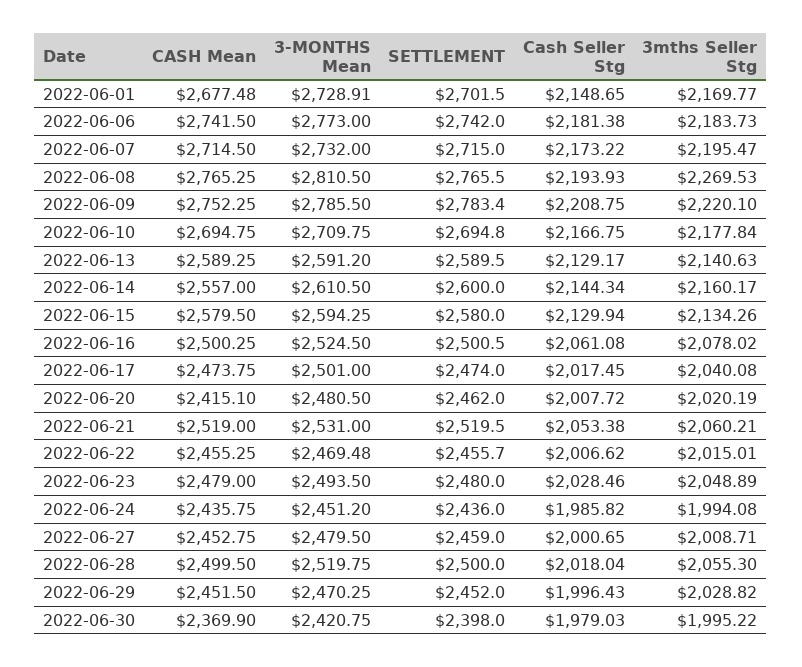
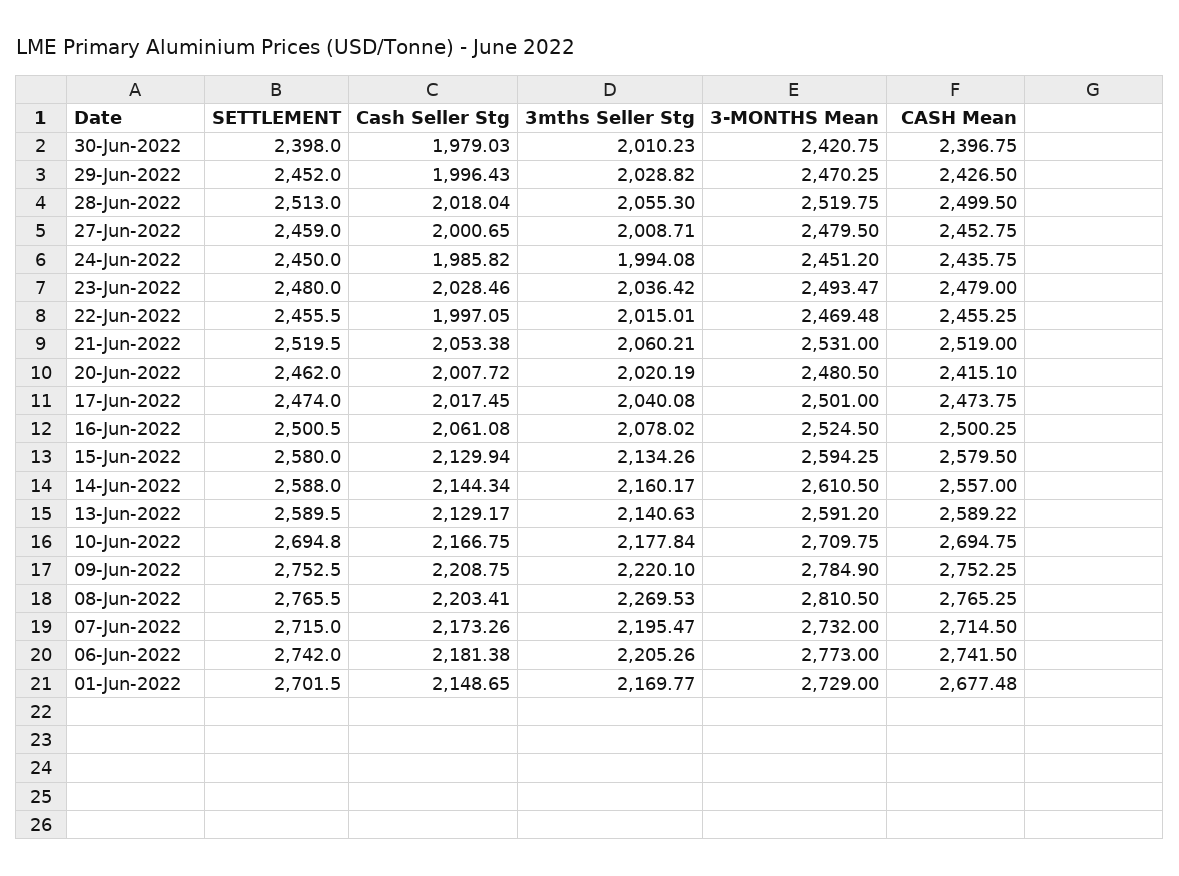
  {
    "CASH Mean": {
      "2022-06-01": 2677.48,
      "2022-06-06": 2741.5,
      "2022-06-07": 2714.5,
      "2022-06-08": 2765.25,
      "2022-06-09": 2752.25,
      "2022-06-10": 2694.75,
-     "2022-06-13": 2589.25,
+     "2022-06-13": 2589.22,
      "2022-06-14": 2557,
      "2022-06-15": 2579.5,
      "2022-06-16": 2500.25,
      "2022-06-17": 2473.75,
      "2022-06-20": 2415.1,
      "2022-06-21": 2519,
      "2022-06-22": 2455.25,
      "2022-06-23": 2479,
      "2022-06-24": 2435.75,
      "2022-06-27": 2452.75,
      "2022-06-28": 2499.5,
-     "2022-06-29": 2451.5,
+     "2022-06-29": 2426.5,
-     "2022-06-30": 2369.9
+     "2022-06-30": 2396.75
    },
    "3-MONTHS Mean": {
-     "2022-06-01": 2728.91,
+     "2022-06-01": 2729,
      "2022-06-06": 2773,
      "2022-06-07": 2732,
      "2022-06-08": 2810.5,
-     "2022-06-09": 2785.5,
+     "2022-06-09": 2784.9,
      "2022-06-10": 2709.75,
      "2022-06-13": 2591.2,
      "2022-06-14": 2610.5,
      "2022-06-15": 2594.25,
      "2022-06-16": 2524.5,
      "2022-06-17": 2501,
      "2022-06-20": 2480.5,
      "2022-06-21": 2531,
      "2022-06-22": 2469.48,
-     "2022-06-23": 2493.5,
+     "2022-06-23": 2493.47,
      "2022-06-24": 2451.2,
      "2022-06-27": 2479.5,
      "2022-06-28": 2519.75,
      "2022-06-29": 2470.25,
      "2022-06-30": 2420.75
    },
    "SETTLEMENT": {
      "2022-06-01": 2701.5,
      "2022-06-06": 2742,
      "2022-06-07": 2715,
      "2022-06-08": 2765.5,
-     "2022-06-09": 2783.4,
+     "2022-06-09": 2752.5,
      "2022-06-10": 2694.8,
      "2022-06-13": 2589.5,
-     "2022-06-14": 2600,
+     "2022-06-14": 2588,
      "2022-06-15": 2580,
      "2022-06-16": 2500.5,
      "2022-06-17": 2474,
      "2022-06-20": 2462,
      "2022-06-21": 2519.5,
-     "2022-06-22": 2455.7,
+     "2022-06-22": 2455.5,
      "2022-06-23": 2480,
-     "2022-06-24": 2436,
+     "2022-06-24": 2450,
      "2022-06-27": 2459,
-     "2022-06-28": 2500,
+     "2022-06-28": 2513,
      "2022-06-29": 2452,
      "2022-06-30": 2398
    },
    "Cash Seller Stg": {
      "2022-06-01": 2148.65,
      "2022-06-06": 2181.38,
-     "2022-06-07": 2173.22,
+     "2022-06-07": 2173.26,
-     "2022-06-08": 2193.93,
+     "2022-06-08": 2203.41,
      "2022-06-09": 2208.75,
      "2022-06-10": 2166.75,
      "2022-06-13": 2129.17,
      "2022-06-14": 2144.34,
      "2022-06-15": 2129.94,
      "2022-06-16": 2061.08,
      "2022-06-17": 2017.45,
      "2022-06-20": 2007.72,
      "2022-06-21": 2053.38,
-     "2022-06-22": 2006.62,
+     "2022-06-22": 1997.05,
      "2022-06-23": 2028.46,
      "2022-06-24": 1985.82,
      "2022-06-27": 2000.65,
      "2022-06-28": 2018.04,
      "2022-06-29": 1996.43,
      "2022-06-30": 1979.03
    },
    "3mths Seller Stg": {
      "2022-06-01": 2169.77,
-     "2022-06-06": 2183.73,
+     "2022-06-06": 2205.26,
      "2022-06-07": 2195.47,
      "2022-06-08": 2269.53,
      "2022-06-09": 2220.1,
      "2022-06-10": 2177.84,
      "2022-06-13": 2140.63,
      "2022-06-14": 2160.17,
      "2022-06-15": 2134.26,
      "2022-06-16": 2078.02,
      "2022-06-17": 2040.08,
      "2022-06-20": 2020.19,
      "2022-06-21": 2060.21,
      "2022-06-22": 2015.01,
-     "2022-06-23": 2048.89,
+     "2022-06-23": 2036.42,
      "2022-06-24": 1994.08,
      "2022-06-27": 2008.71,
      "2022-06-28": 2055.3,
      "2022-06-29": 2028.82,
-     "2022-06-30": 1995.22
+     "2022-06-30": 2010.23
    }
  }

